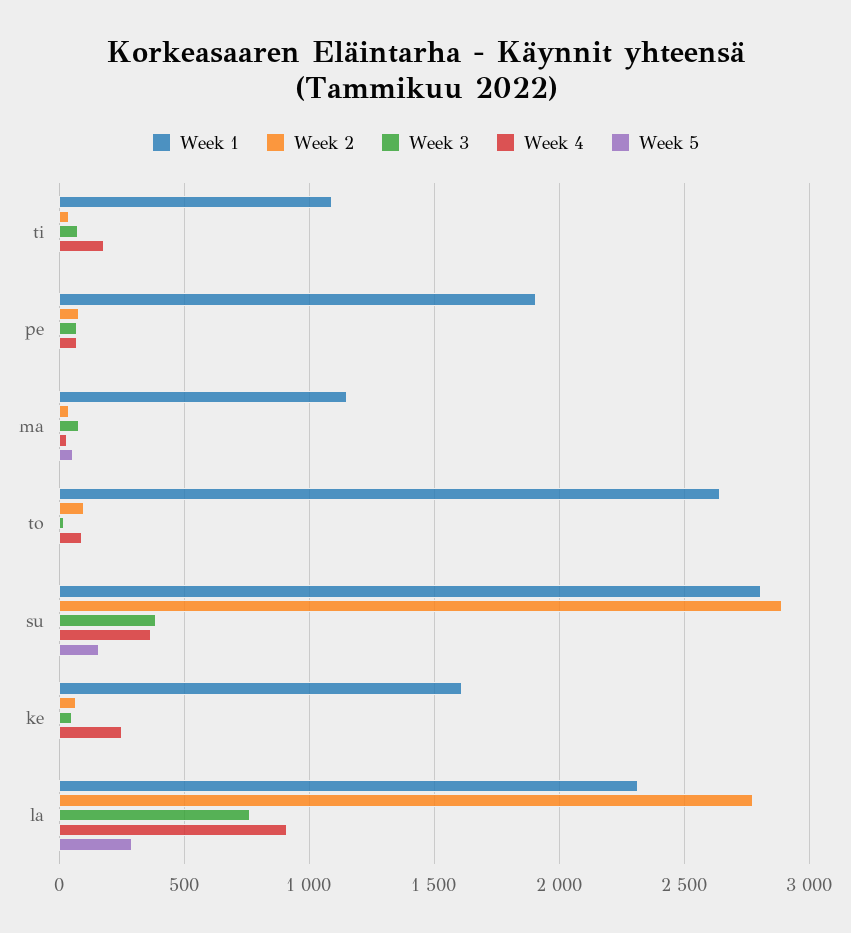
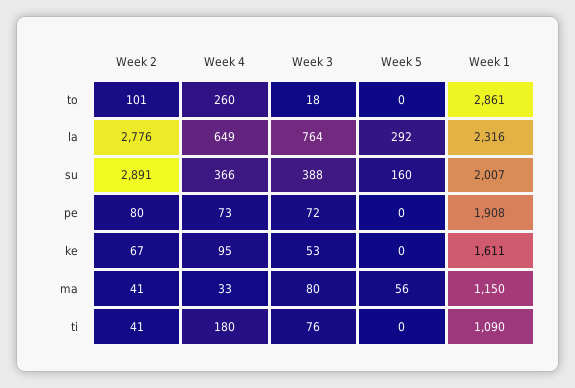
  {
    "Week 1": {
      "ti": 1090,
      "pe": 1908,
      "ma": 1150,
-     "to": 2650,
+     "to": 2861,
-     "su": 2800,
+     "su": 2007,
      "ke": 1611,
      "la": 2316
    },
    "Week 2": {
      "ti": 41,
      "pe": 80,
      "ma": 41,
      "to": 101,
      "su": 2891,
      "ke": 67,
      "la": 2776
    },
    "Week 3": {
      "ti": 76,
      "pe": 72,
      "ma": 80,
      "to": 18,
      "su": 388,
      "ke": 53,
      "la": 764
    },
    "Week 4": {
      "ti": 180,
      "pe": 73,
      "ma": 33,
-     "to": 100,
+     "to": 260,
      "su": 366,
-     "ke": 250,
+     "ke": 95,
-     "la": 900
+     "la": 649
    },
    "Week 5": {
      "ti": 0,
      "pe": 0,
      "ma": 56,
      "to": 0,
      "su": 160,
      "ke": 0,
      "la": 292
    }
  }

